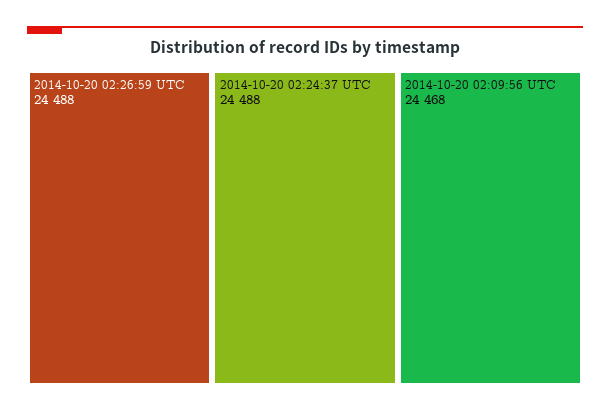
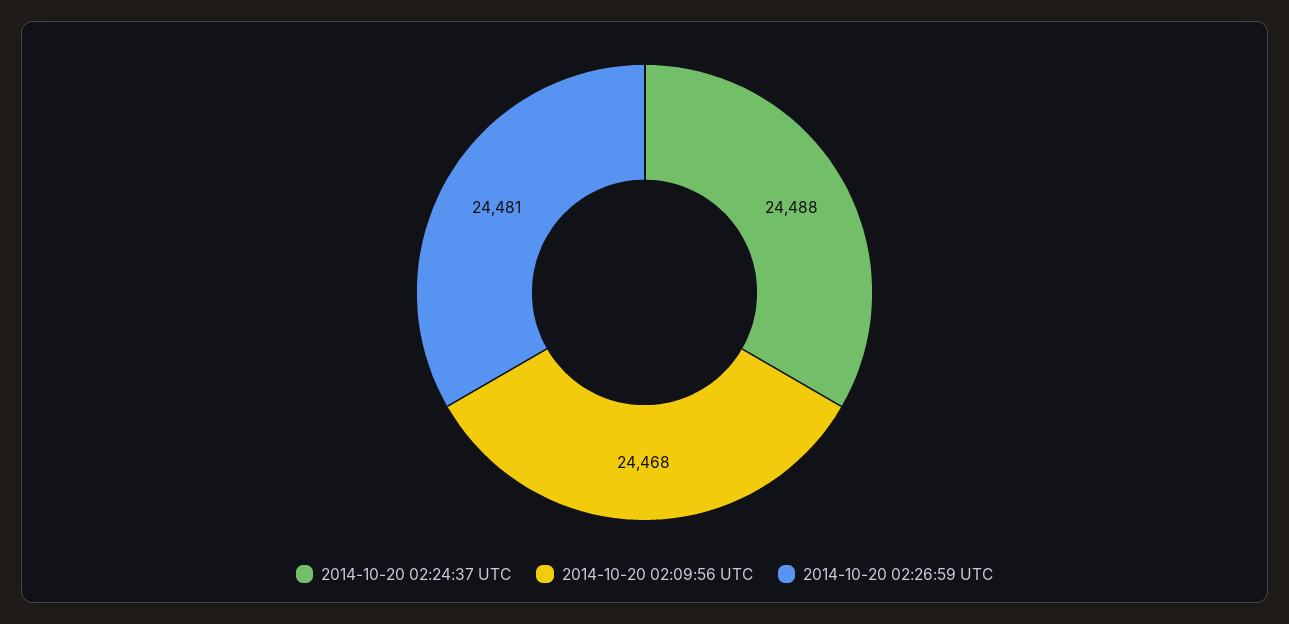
  {
-   "2014-10-20 02:26:59 UTC": 24488,
+   "2014-10-20 02:26:59 UTC": 24481,
    "2014-10-20 02:24:37 UTC": 24488,
    "2014-10-20 02:09:56 UTC": 24468
  }

